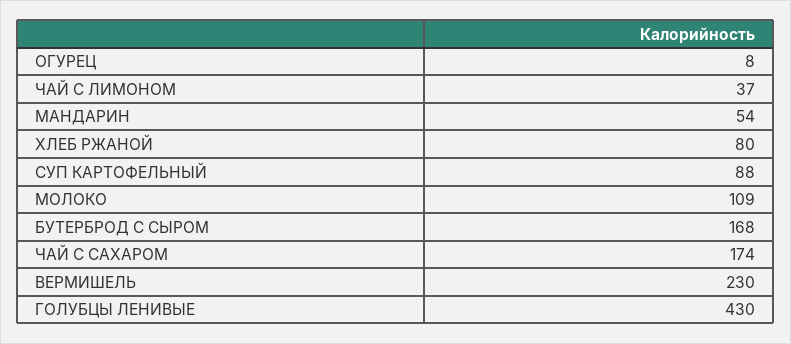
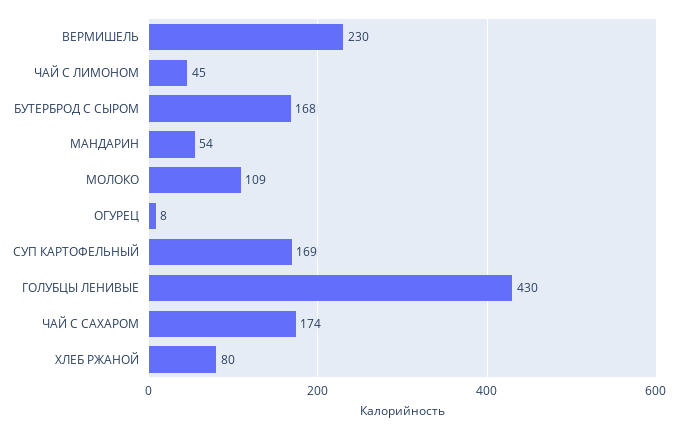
  {
    "ОГУРЕЦ": 8,
-   "ЧАЙ С ЛИМОНОМ": 37,
+   "ЧАЙ С ЛИМОНОМ": 45,
    "МАНДАРИН": 54,
    "ХЛЕБ РЖАНОЙ": 80,
-   "СУП КАРТОФЕЛЬНЫЙ": 88,
+   "СУП КАРТОФЕЛЬНЫЙ": 169,
    "МОЛОКО": 109,
    "БУТЕРБРОД С СЫРОМ": 168,
    "ЧАЙ С САХАРОМ": 174,
    "ВЕРМИШЕЛЬ": 230,
    "ГОЛУБЦЫ ЛЕНИВЫЕ": 430
  }

